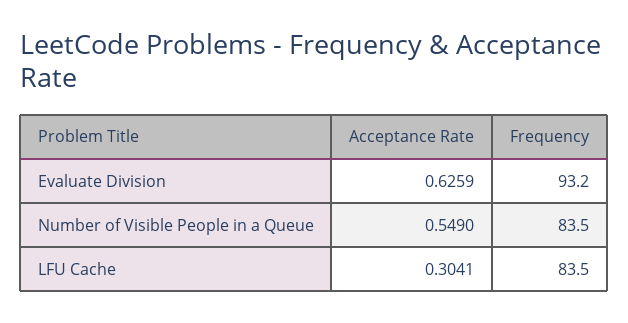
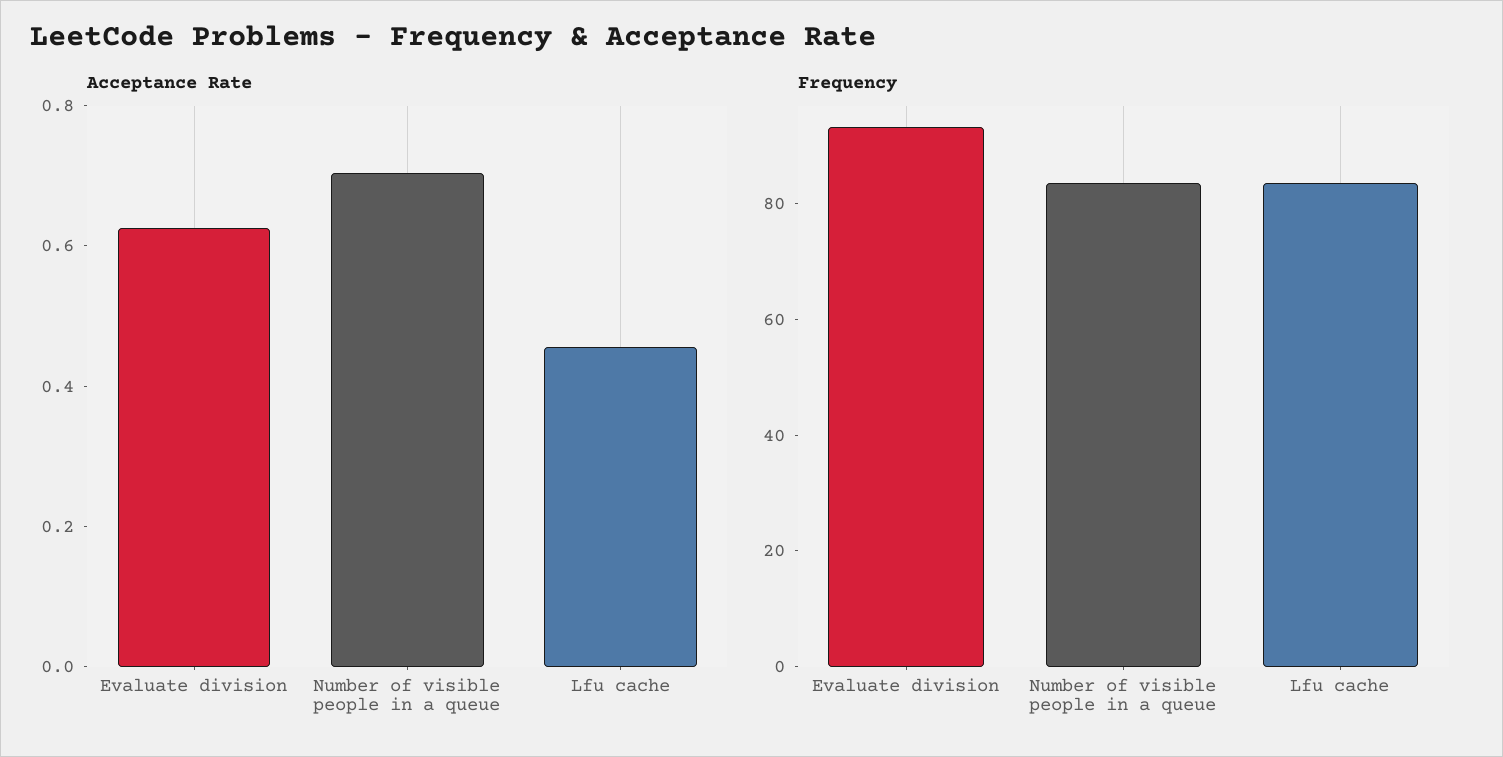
  {
    "Acceptance Rate": {
      "Evaluate Division": 0.6259,
-     "Number of Visible People in a Queue": 0.549,
+     "Number of Visible People in a Queue": 0.7,
-     "LFU Cache": 0.3041
+     "LFU Cache": 0.45
    },
    "Frequency": {
      "Evaluate Division": 93.2,
      "Number of Visible People in a Queue": 83.5,
      "LFU Cache": 83.5
    }
  }

